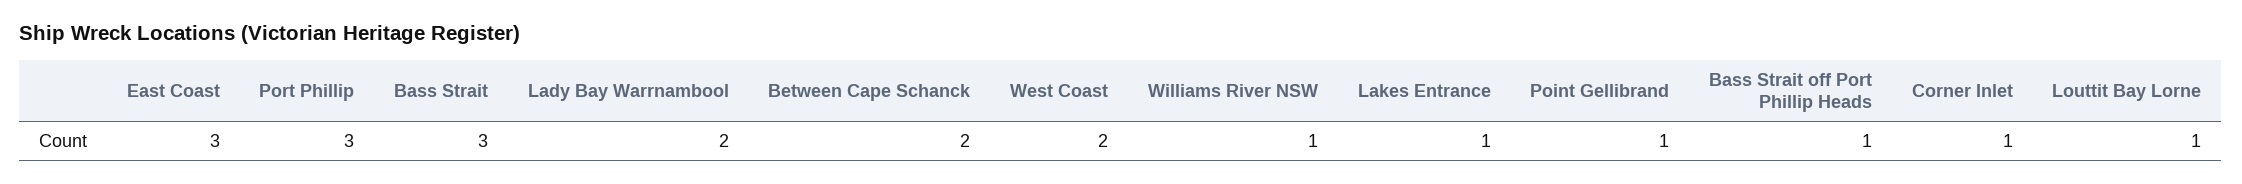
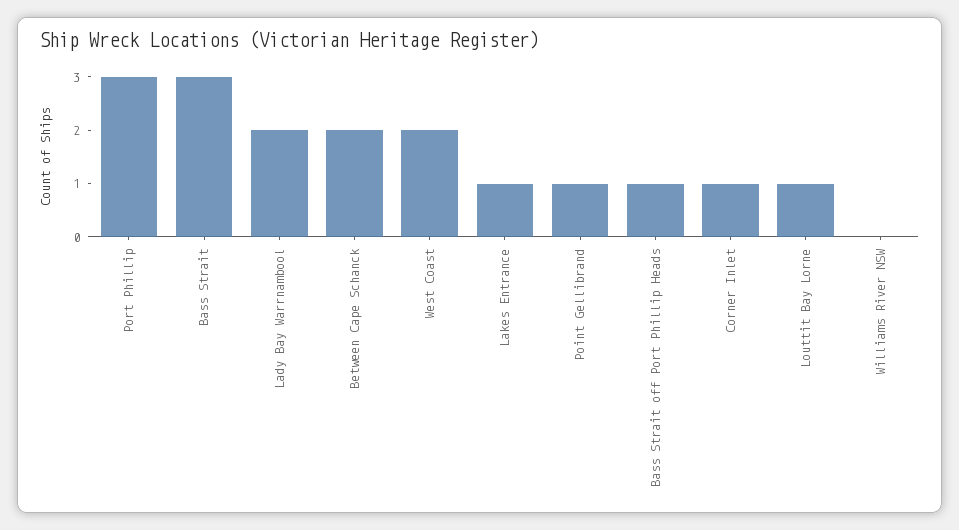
  {
-   "East Coast": 3,
    "Port Phillip": 3,
    "Bass Strait": 3,
    "Lady Bay Warrnambool": 2,
    "Between Cape Schanck": 2,
    "West Coast": 2,
-   "Williams River NSW": 1,
+   "Williams River NSW": 0,
    "Lakes Entrance": 1,
    "Point Gellibrand": 1,
    "Bass Strait off Port Phillip Heads": 1,
    "Corner Inlet": 1,
    "Louttit Bay Lorne": 1
  }

